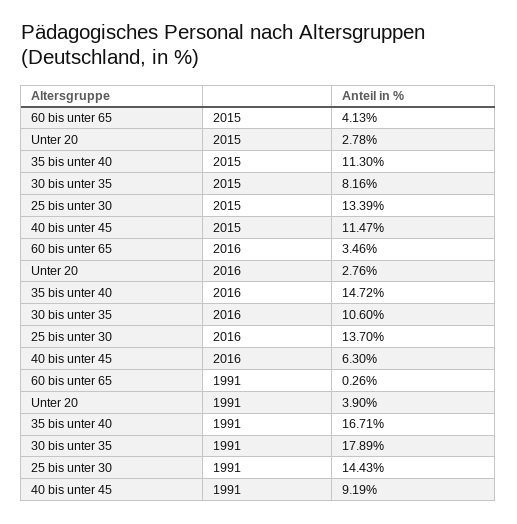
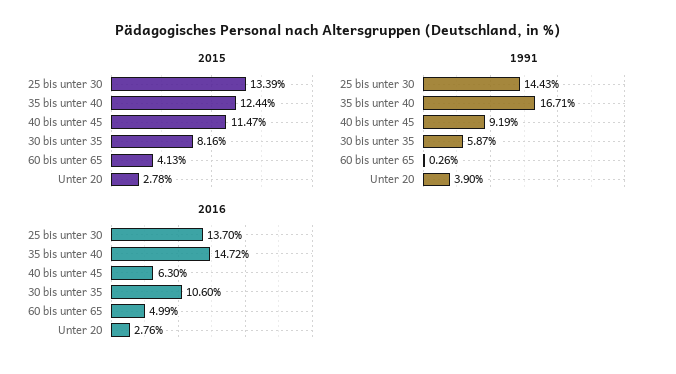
  {
    "2015": {
      "60 bis unter 65": 4.13,
      "Unter 20": 2.78,
-     "35 bis unter 40": 11.3,
+     "35 bis unter 40": 12.44,
      "30 bis unter 35": 8.16,
      "25 bis unter 30": 13.39,
      "40 bis unter 45": 11.47
    },
    "2016": {
-     "60 bis unter 65": 3.46,
+     "60 bis unter 65": 4.99,
      "Unter 20": 2.76,
      "35 bis unter 40": 14.72,
      "30 bis unter 35": 10.6,
      "25 bis unter 30": 13.7,
      "40 bis unter 45": 6.3
    },
    "1991": {
      "60 bis unter 65": 0.26,
      "Unter 20": 3.9,
      "35 bis unter 40": 16.71,
-     "30 bis unter 35": 17.89,
+     "30 bis unter 35": 5.87,
      "25 bis unter 30": 14.43,
      "40 bis unter 45": 9.19
    }
  }

